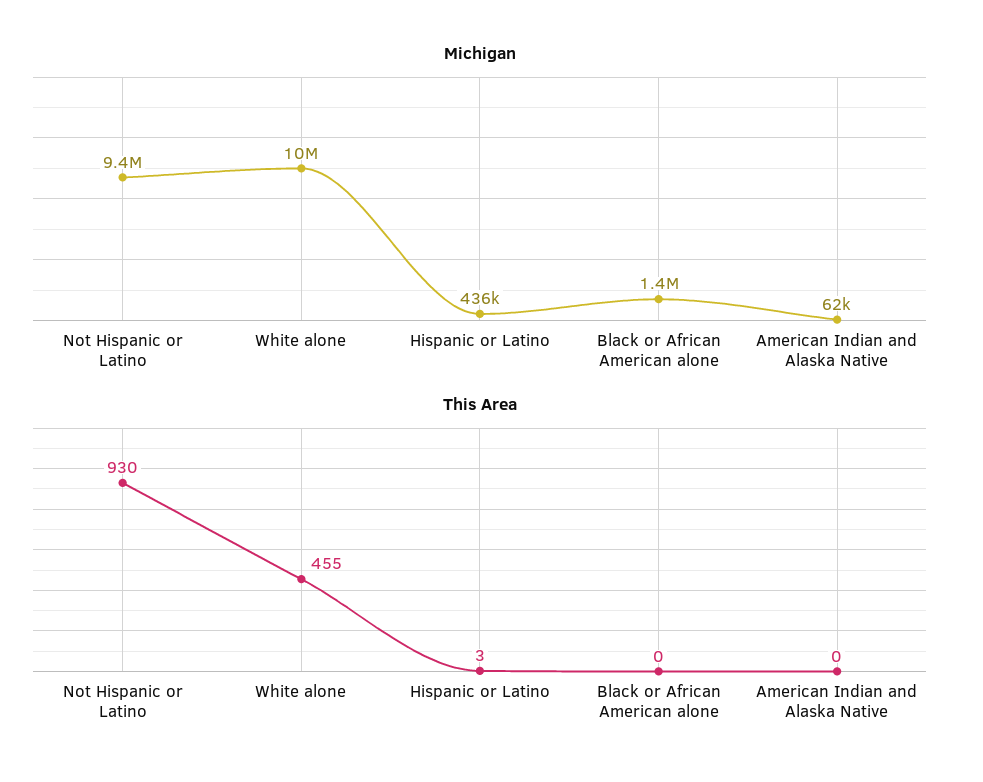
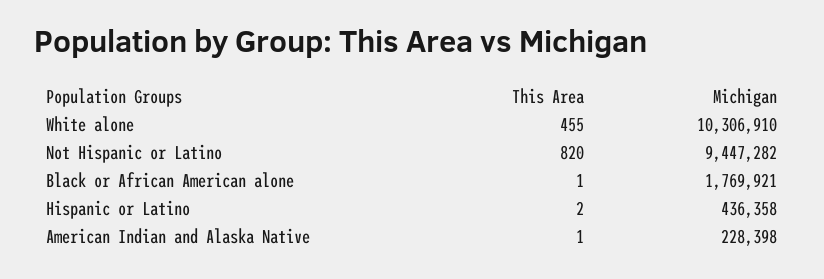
  {
    "Michigan": {
      "Not Hispanic or Latino": 9447282,
      "White alone": 10306910,
      "Hispanic or Latino": 436358,
-     "Black or African American alone": 1400000,
+     "Black or African American alone": 1769921,
-     "American Indian and Alaska Native": 62000
+     "American Indian and Alaska Native": 228398
    },
    "This Area": {
-     "Not Hispanic or Latino": 930,
+     "Not Hispanic or Latino": 820,
      "White alone": 455,
-     "Hispanic or Latino": 3,
+     "Hispanic or Latino": 2,
-     "Black or African American alone": 0,
+     "Black or African American alone": 1,
-     "American Indian and Alaska Native": 0
+     "American Indian and Alaska Native": 1
    }
  }

